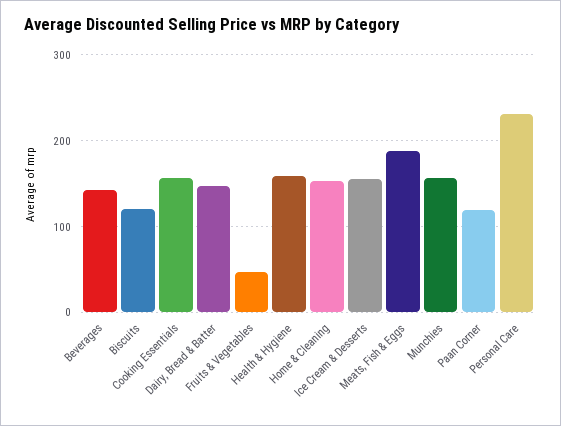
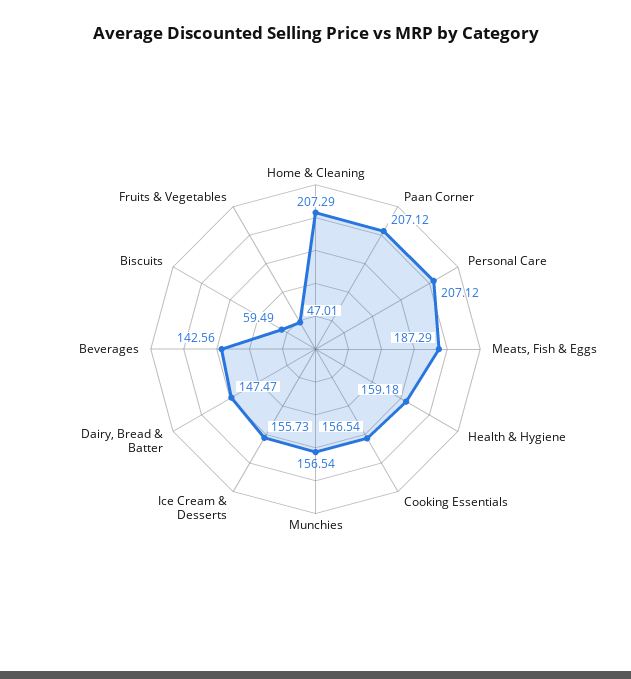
  {
    "Beverages": 142.56,
-   "Biscuits": 120,
+   "Biscuits": 59.49,
    "Cooking Essentials": 156.54,
    "Dairy, Bread & Batter": 147.47,
    "Fruits & Vegetables": 47.01,
    "Health & Hygiene": 159.18,
-   "Home & Cleaning": 150,
+   "Home & Cleaning": 207.29,
    "Ice Cream & Desserts": 155.73,
    "Meats, Fish & Eggs": 187.29,
    "Munchies": 156.54,
-   "Paan Corner": 120,
+   "Paan Corner": 207.12,
-   "Personal Care": 230
+   "Personal Care": 207.12
  }

